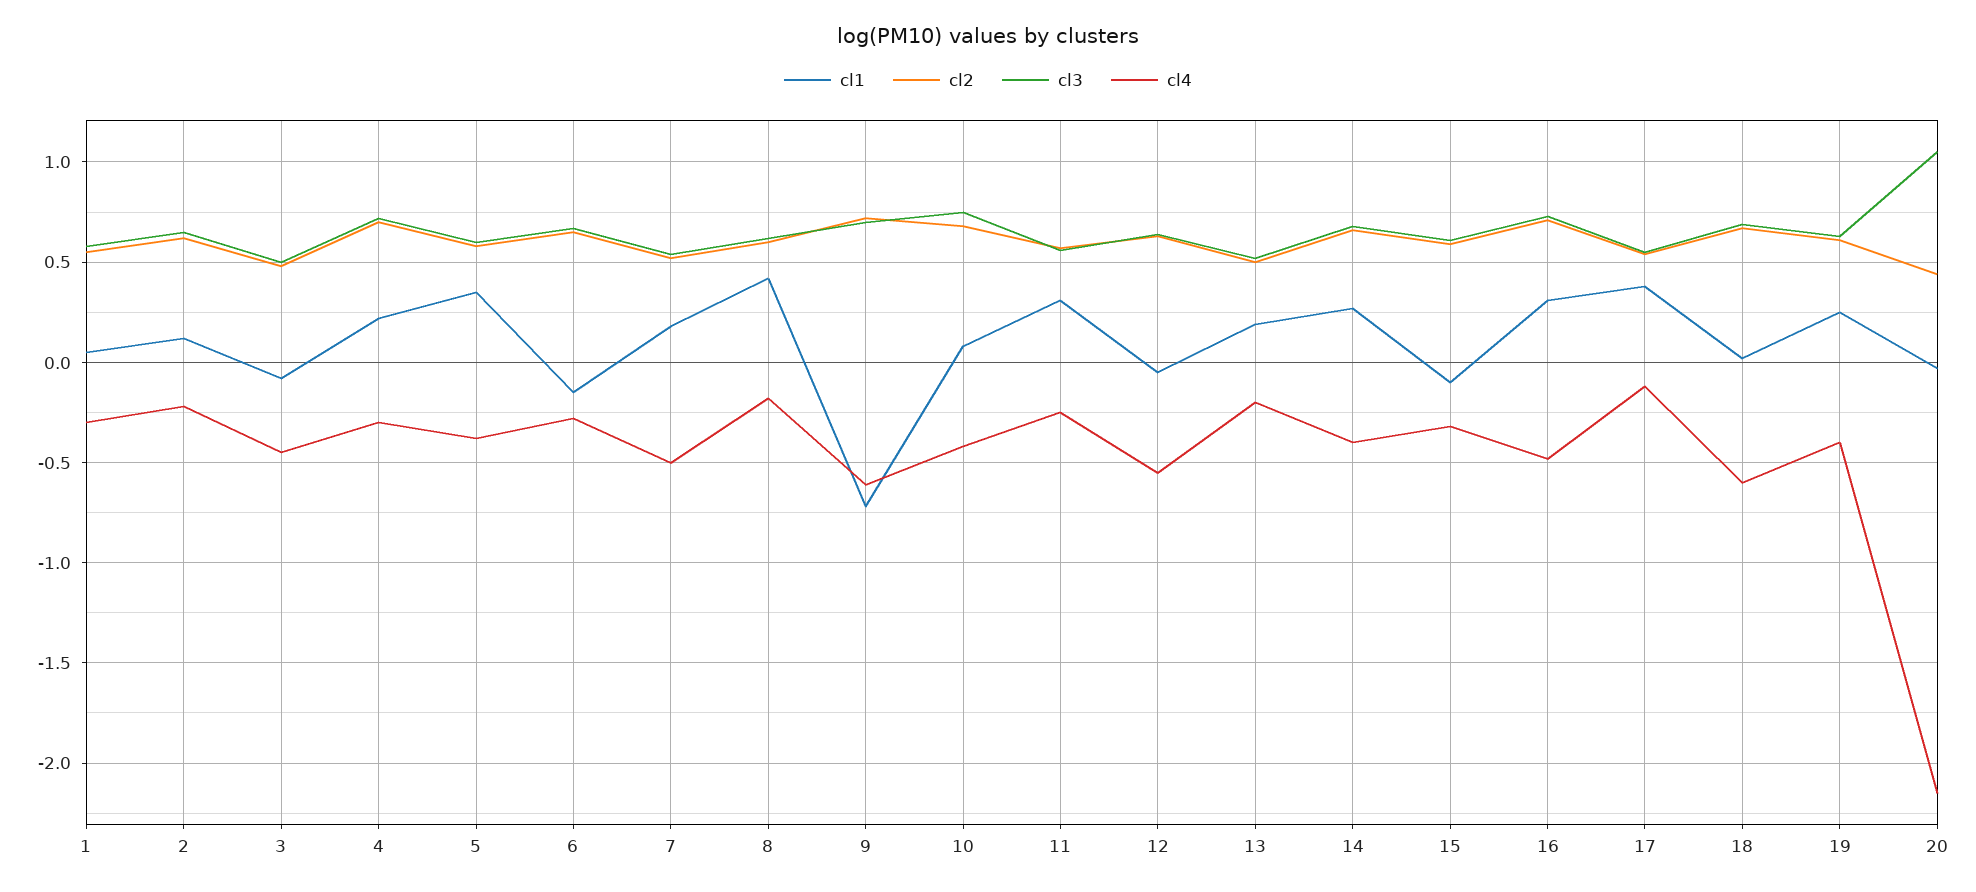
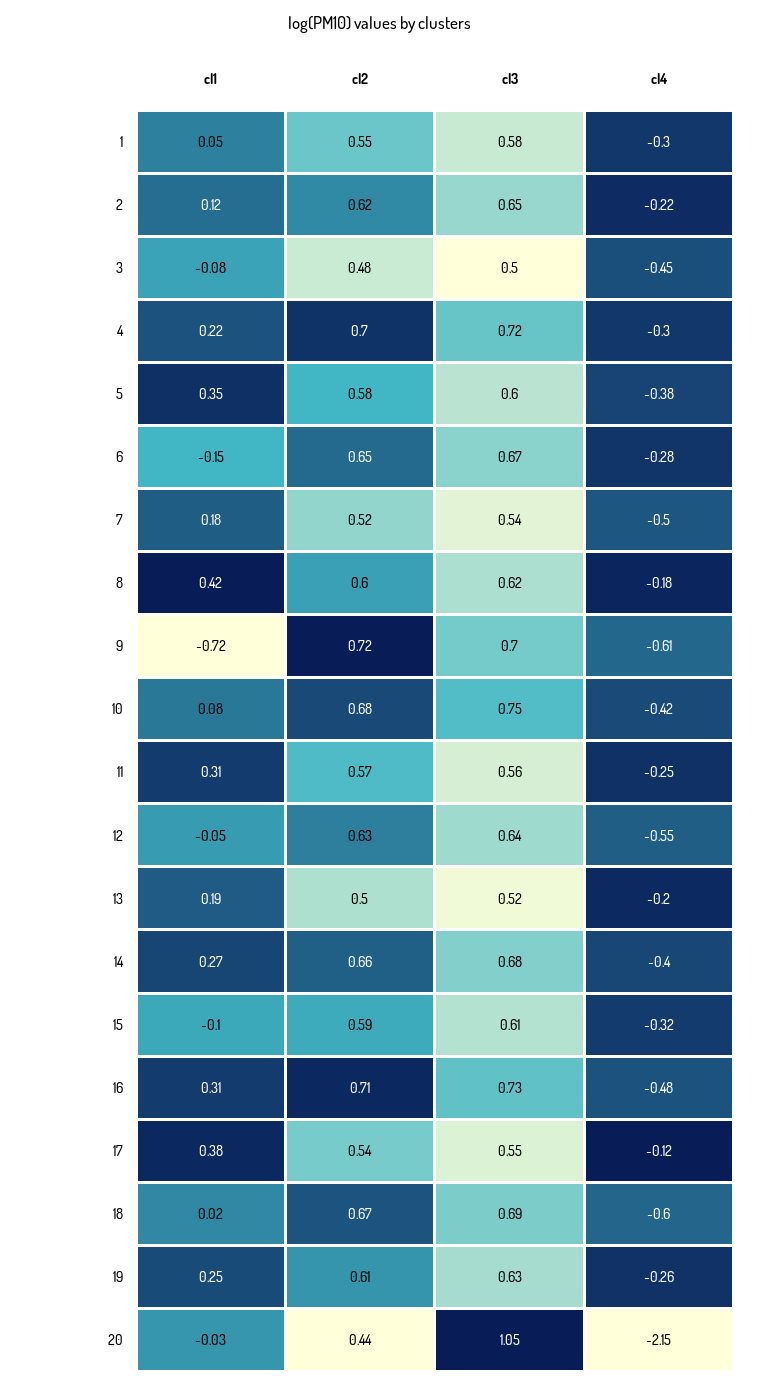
  {
    "cl1": {
      "1": 0.05,
      "2": 0.12,
      "3": -0.08,
      "4": 0.22,
      "5": 0.35,
      "6": -0.15,
      "7": 0.18,
      "8": 0.42,
      "9": -0.72,
      "10": 0.08,
      "11": 0.31,
      "12": -0.05,
      "13": 0.19,
      "14": 0.27,
      "15": -0.1,
      "16": 0.31,
      "17": 0.38,
      "18": 0.02,
      "19": 0.25,
      "20": -0.03
    },
    "cl2": {
      "1": 0.55,
      "2": 0.62,
      "3": 0.48,
      "4": 0.7,
      "5": 0.58,
      "6": 0.65,
      "7": 0.52,
      "8": 0.6,
      "9": 0.72,
      "10": 0.68,
      "11": 0.57,
      "12": 0.63,
      "13": 0.5,
      "14": 0.66,
      "15": 0.59,
      "16": 0.71,
      "17": 0.54,
      "18": 0.67,
      "19": 0.61,
      "20": 0.44
    },
    "cl3": {
      "1": 0.58,
      "2": 0.65,
      "3": 0.5,
      "4": 0.72,
      "5": 0.6,
      "6": 0.67,
      "7": 0.54,
      "8": 0.62,
      "9": 0.7,
      "10": 0.75,
      "11": 0.56,
      "12": 0.64,
      "13": 0.52,
      "14": 0.68,
      "15": 0.61,
      "16": 0.73,
      "17": 0.55,
      "18": 0.69,
      "19": 0.63,
      "20": 1.05
    },
    "cl4": {
      "1": -0.3,
      "2": -0.22,
      "3": -0.45,
      "4": -0.3,
      "5": -0.38,
      "6": -0.28,
      "7": -0.5,
      "8": -0.18,
      "9": -0.61,
      "10": -0.42,
      "11": -0.25,
      "12": -0.55,
      "13": -0.2,
      "14": -0.4,
      "15": -0.32,
      "16": -0.48,
      "17": -0.12,
      "18": -0.6,
-     "19": -0.4,
+     "19": -0.26,
      "20": -2.15
    }
  }

